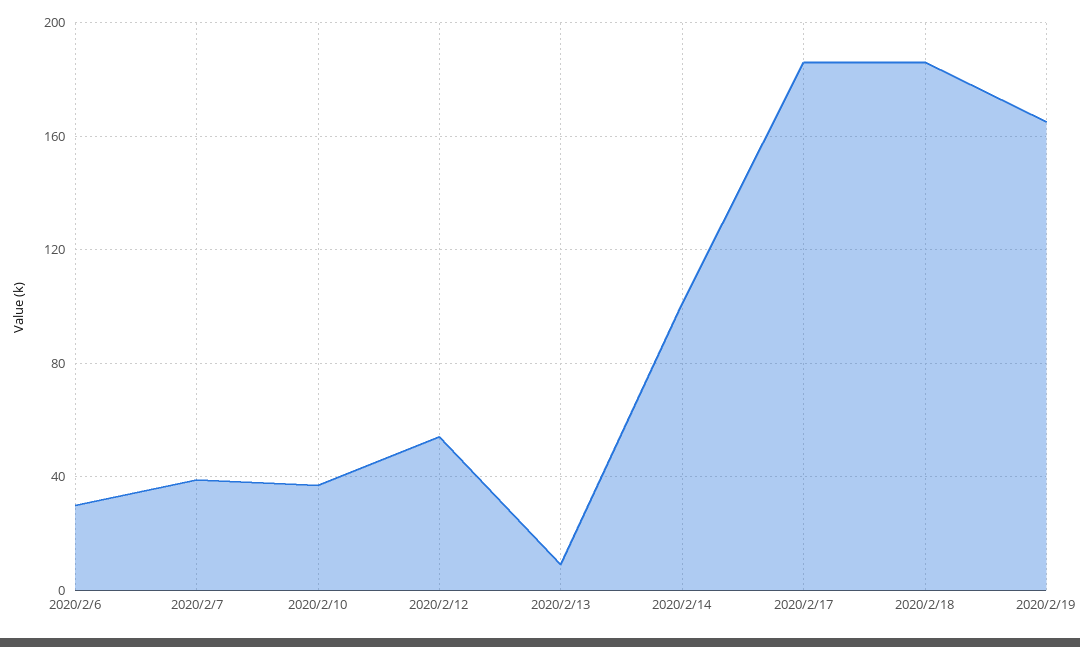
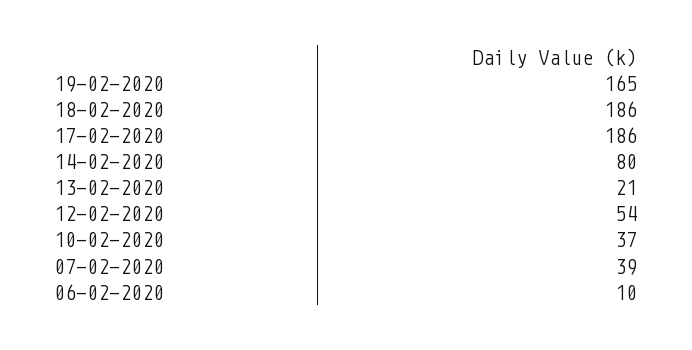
  {
-   "2020/2/6": 30,
+   "2020/2/6": 10,
    "2020/2/7": 39,
    "2020/2/10": 37,
    "2020/2/12": 54,
-   "2020/2/13": 10,
+   "2020/2/13": 21,
-   "2020/2/14": 100,
+   "2020/2/14": 80,
    "2020/2/17": 186,
    "2020/2/18": 186,
    "2020/2/19": 165
  }

